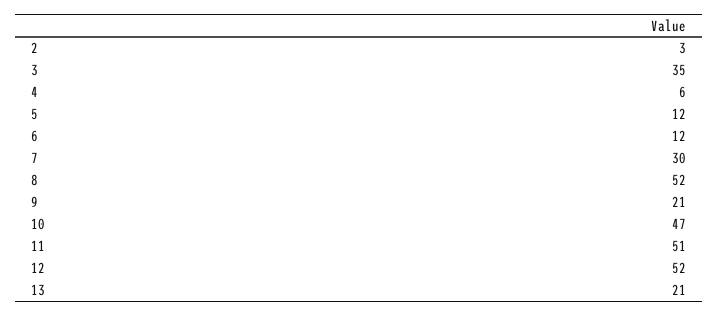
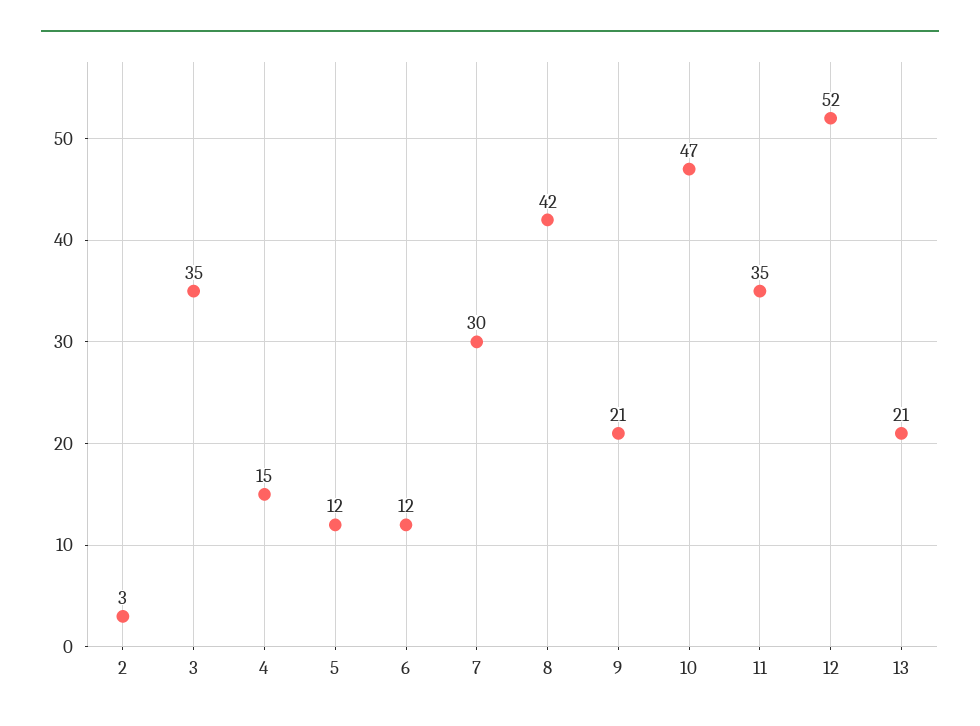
  {
    "2": 3,
    "3": 35,
-   "4": 6,
+   "4": 15,
    "5": 12,
    "6": 12,
    "7": 30,
-   "8": 52,
+   "8": 42,
    "9": 21,
    "10": 47,
-   "11": 51,
+   "11": 35,
    "12": 52,
    "13": 21
  }

